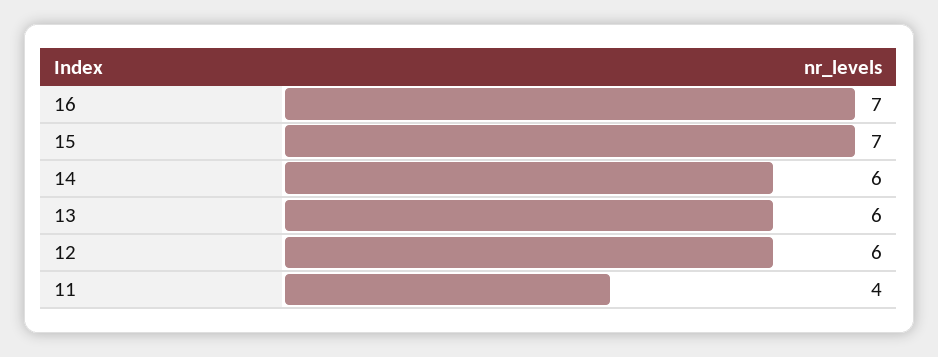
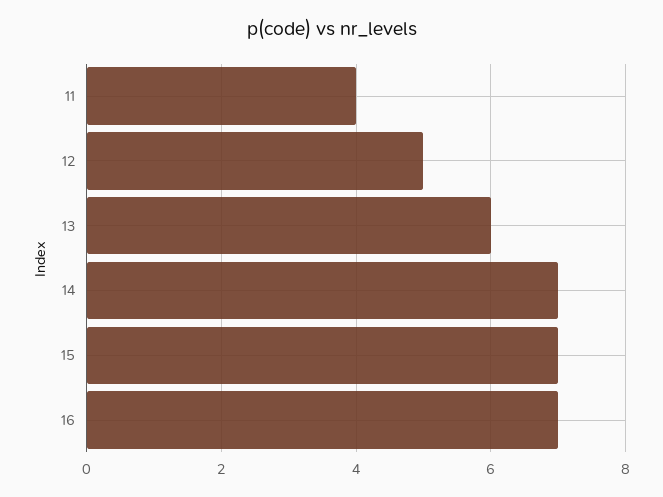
  {
    "16": 7,
    "15": 7,
-   "14": 6,
+   "14": 7,
    "13": 6,
-   "12": 6,
+   "12": 5,
    "11": 4
  }

